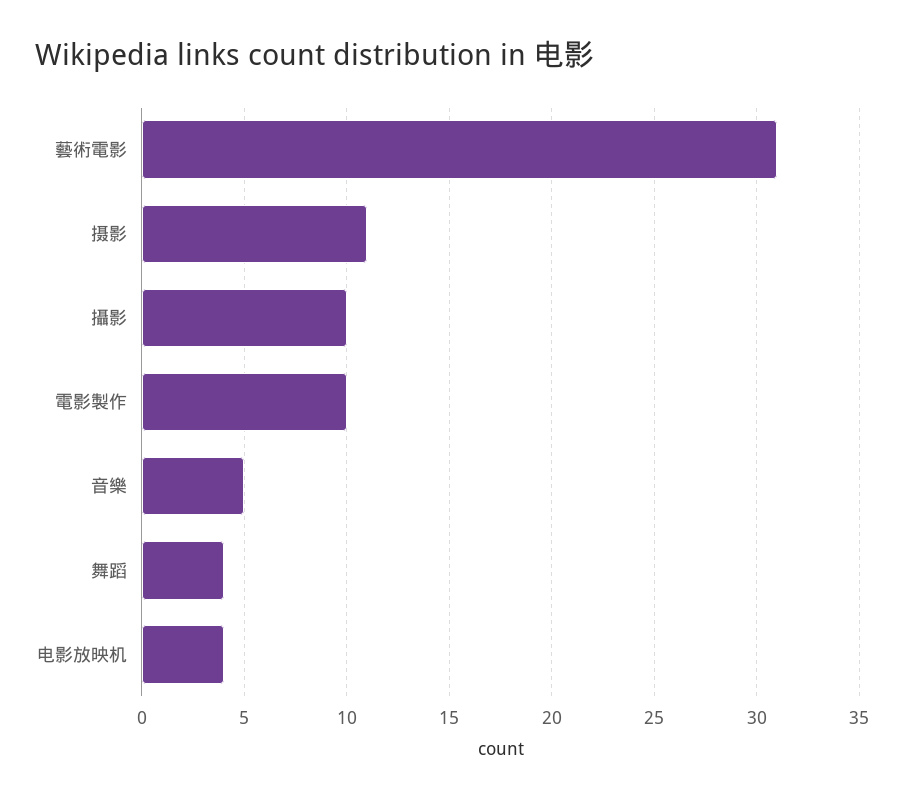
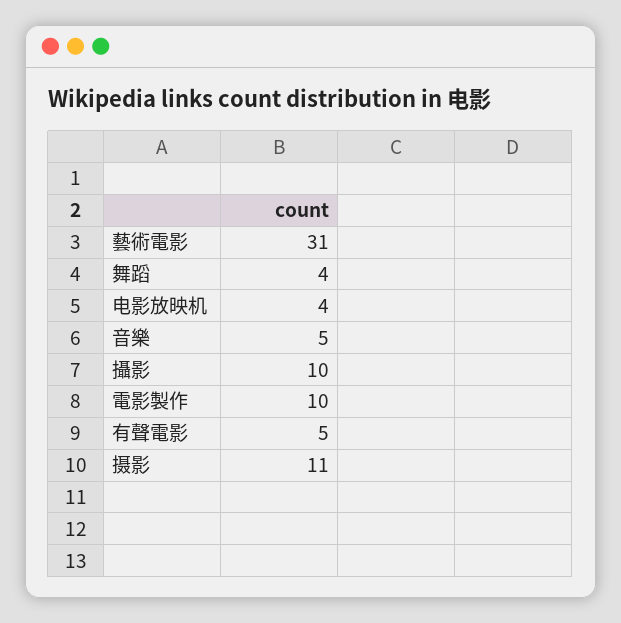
  {
    "藝術電影": 31,
    "摄影": 11,
    "攝影": 10,
    "電影製作": 10,
    "音樂": 5,
    "舞蹈": 4,
-   "电影放映机": 4
+   "电影放映机": 4,
+   "有聲電影": 5
  }

